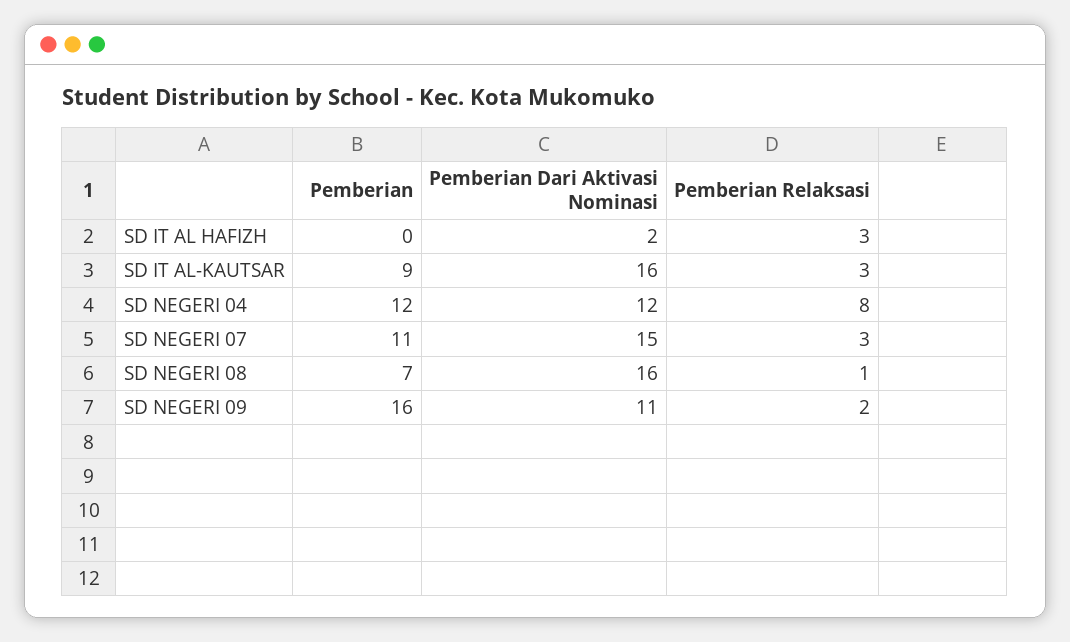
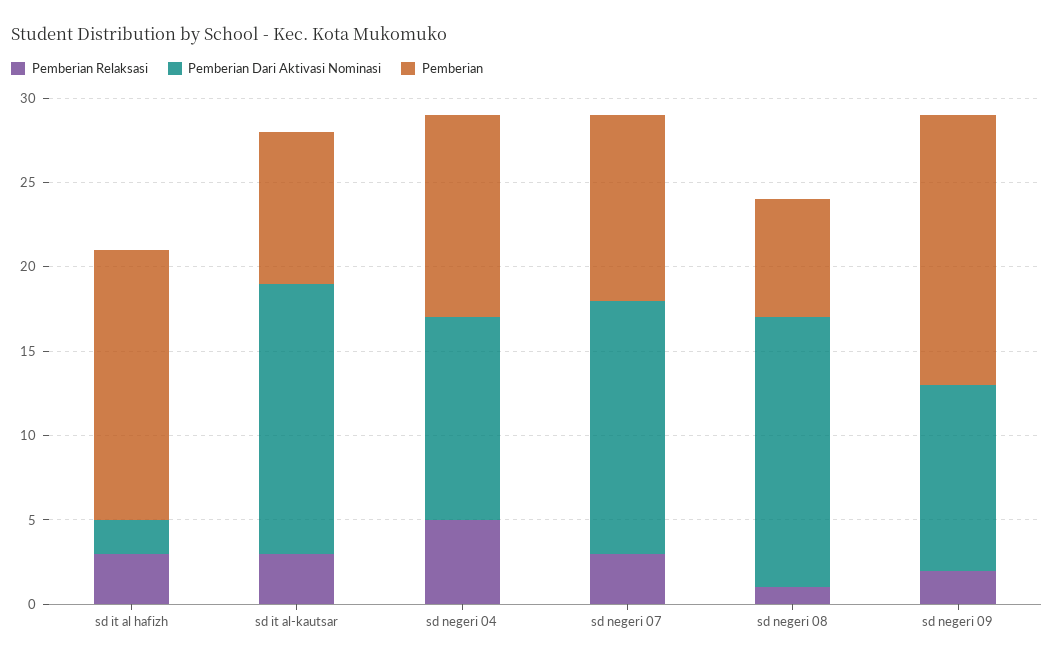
  {
    "Pemberian": {
-     "SD IT AL HAFIZH": 0,
+     "SD IT AL HAFIZH": 16,
      "SD IT AL-KAUTSAR": 9,
      "SD NEGERI 04": 12,
      "SD NEGERI 07": 11,
      "SD NEGERI 08": 7,
      "SD NEGERI 09": 16
    },
    "Pemberian Dari Aktivasi Nominasi": {
      "SD IT AL HAFIZH": 2,
      "SD IT AL-KAUTSAR": 16,
      "SD NEGERI 04": 12,
      "SD NEGERI 07": 15,
      "SD NEGERI 08": 16,
      "SD NEGERI 09": 11
    },
    "Pemberian Relaksasi": {
      "SD IT AL HAFIZH": 3,
      "SD IT AL-KAUTSAR": 3,
-     "SD NEGERI 04": 8,
+     "SD NEGERI 04": 5,
      "SD NEGERI 07": 3,
      "SD NEGERI 08": 1,
      "SD NEGERI 09": 2
    }
  }

